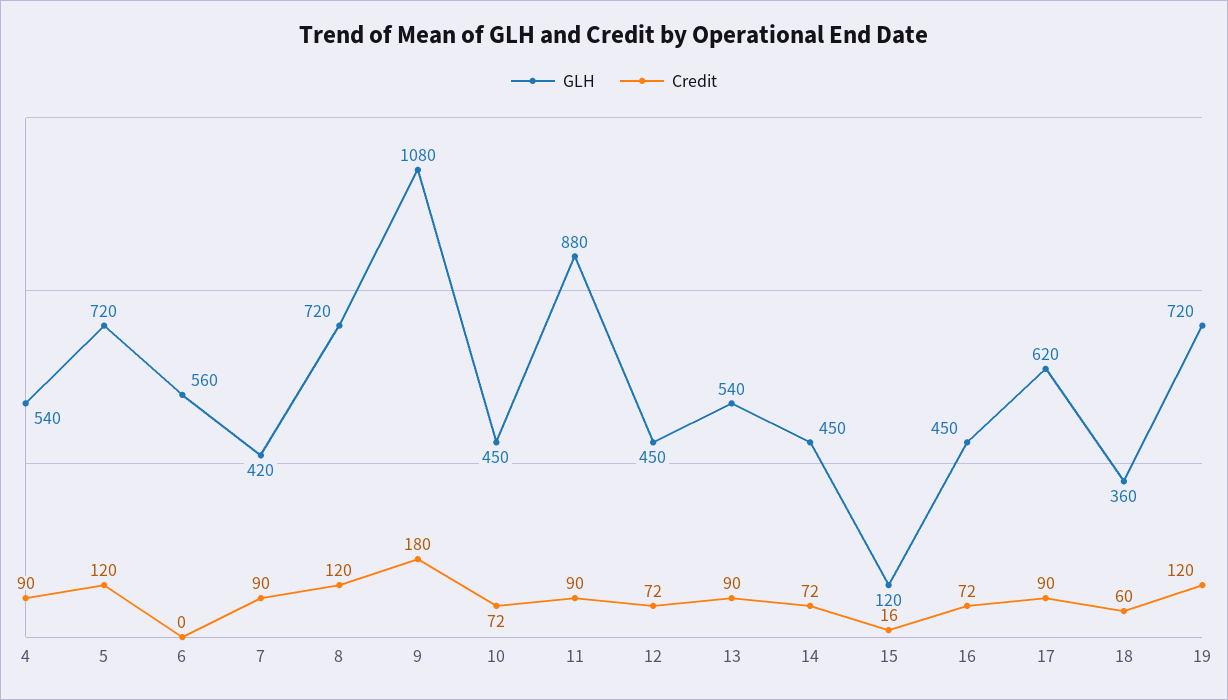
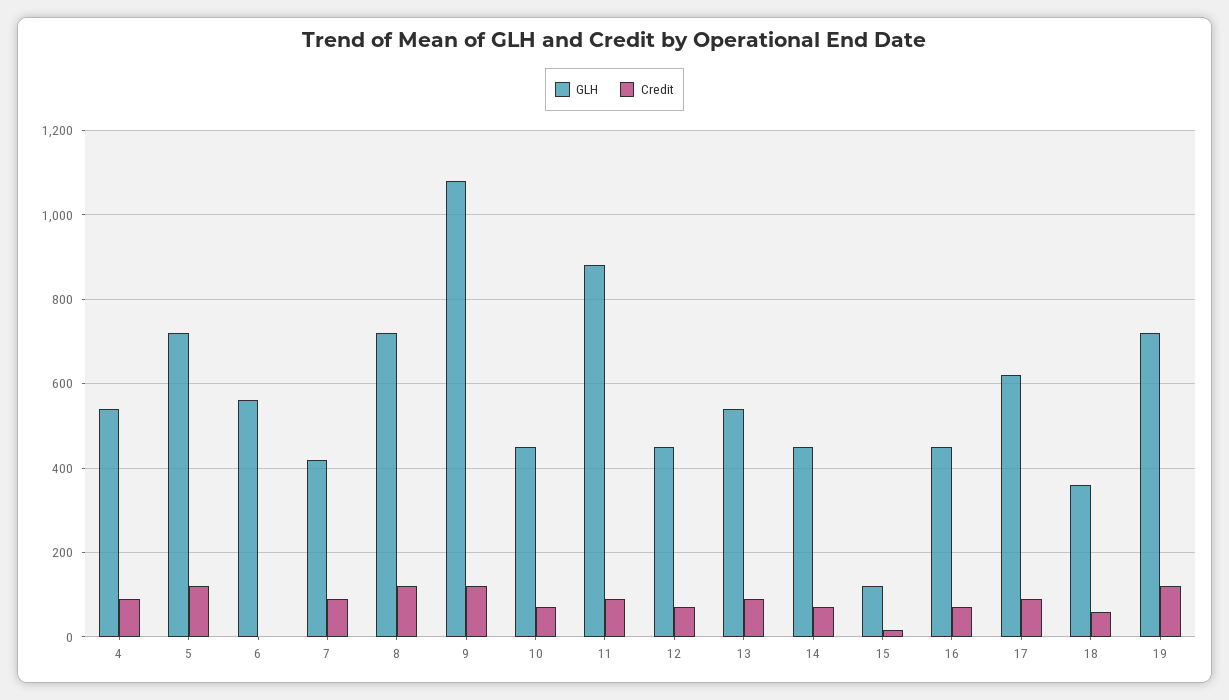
  {
    "GLH": {
      "4": 540,
      "5": 720,
      "6": 560,
      "7": 420,
      "8": 720,
      "9": 1080,
      "10": 450,
      "11": 880,
      "12": 450,
      "13": 540,
      "14": 450,
      "15": 120,
      "16": 450,
      "17": 620,
      "18": 360,
      "19": 720
    },
    "Credit": {
      "4": 90,
      "5": 120,
      "6": 0,
      "7": 90,
      "8": 120,
-     "9": 180,
+     "9": 120,
      "10": 72,
      "11": 90,
      "12": 72,
      "13": 90,
      "14": 72,
      "15": 16,
      "16": 72,
      "17": 90,
      "18": 60,
      "19": 120
    }
  }

